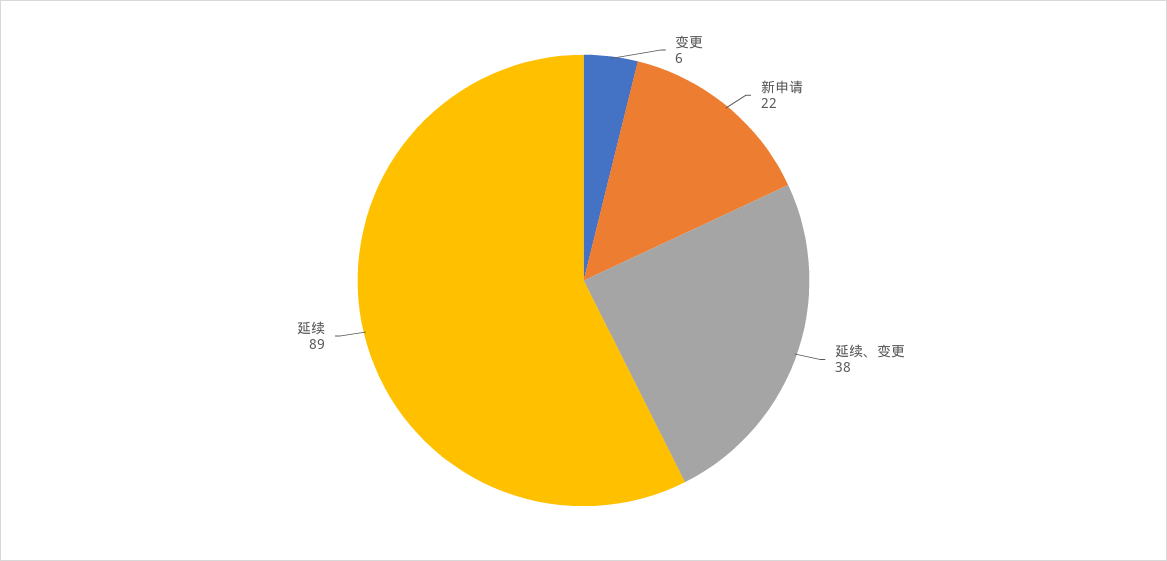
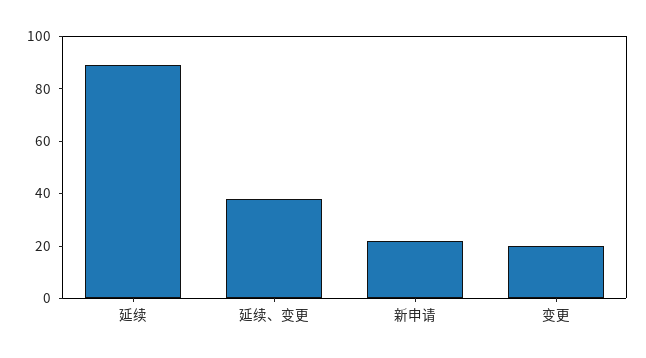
  {
-   "变更": 6,
+   "变更": 20,
    "新申请": 22,
    "延续、变更": 38,
    "延续": 89
  }

